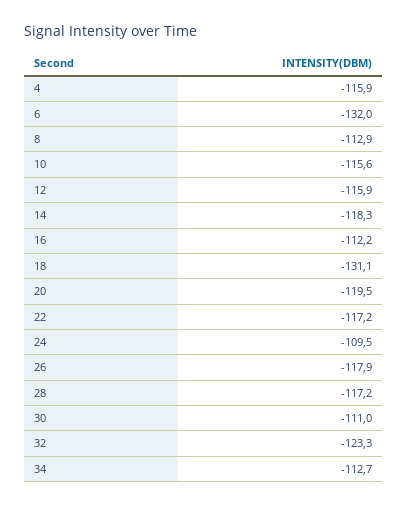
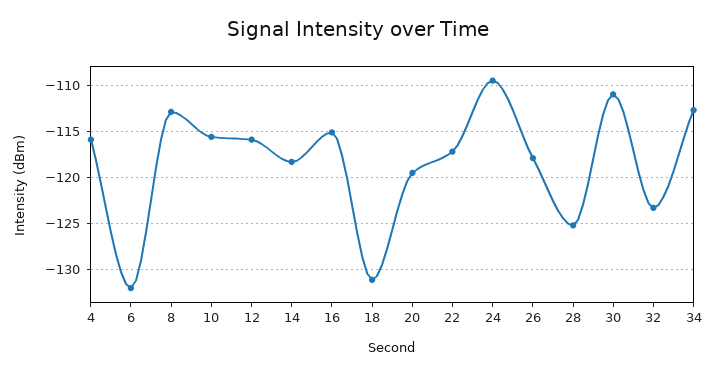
  {
    "4": -115.9,
    "6": -132,
    "8": -112.9,
    "10": -115.6,
    "12": -115.9,
    "14": -118.3,
-   "16": -112.2,
+   "16": -115,
    "18": -131.1,
    "20": -119.5,
    "22": -117.2,
    "24": -109.5,
    "26": -117.9,
-   "28": -117.2,
+   "28": -125,
    "30": -111,
    "32": -123.3,
    "34": -112.7
  }

